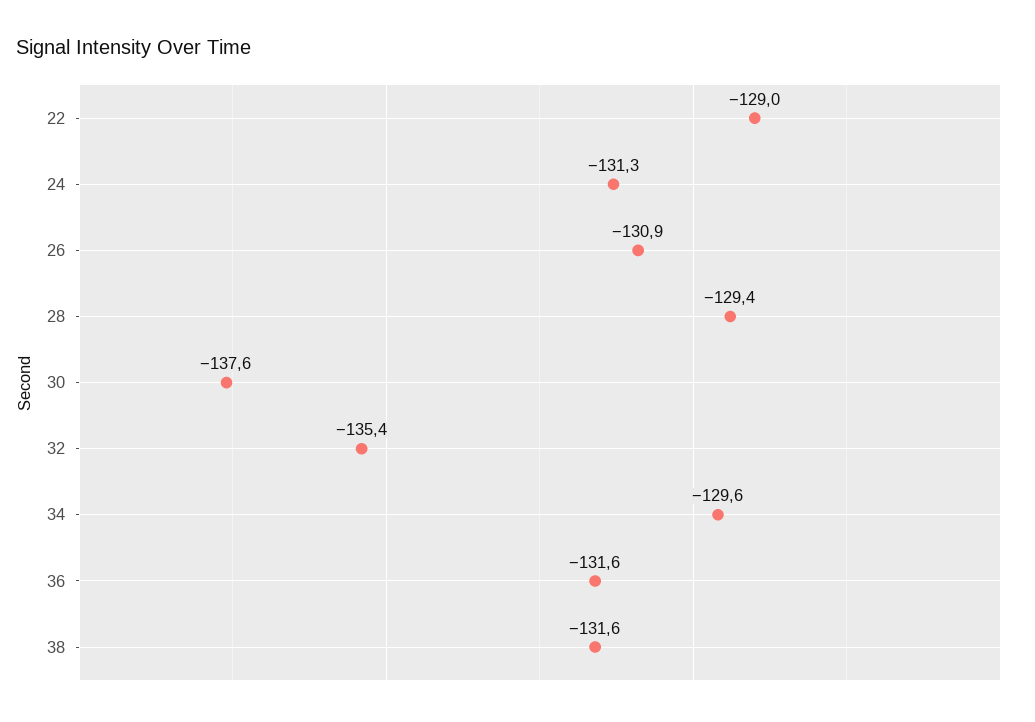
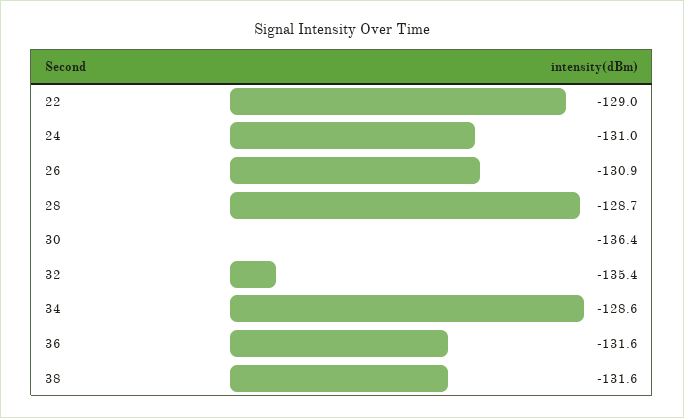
  {
    "22": -129,
-   "24": -131.3,
+   "24": -131,
    "26": -130.9,
-   "28": -129.4,
+   "28": -128.7,
-   "30": -137.6,
+   "30": -136.4,
    "32": -135.4,
-   "34": -129.6,
+   "34": -128.6,
    "36": -131.6,
    "38": -131.6
  }

